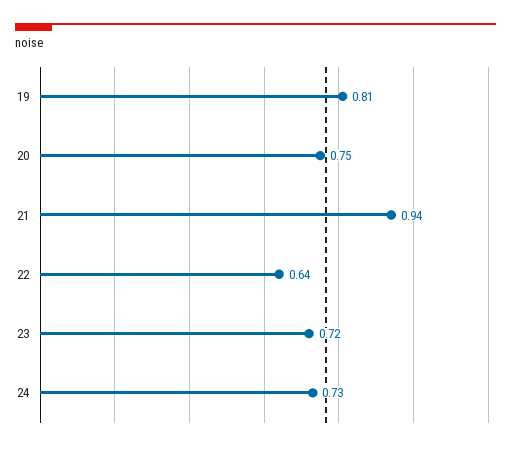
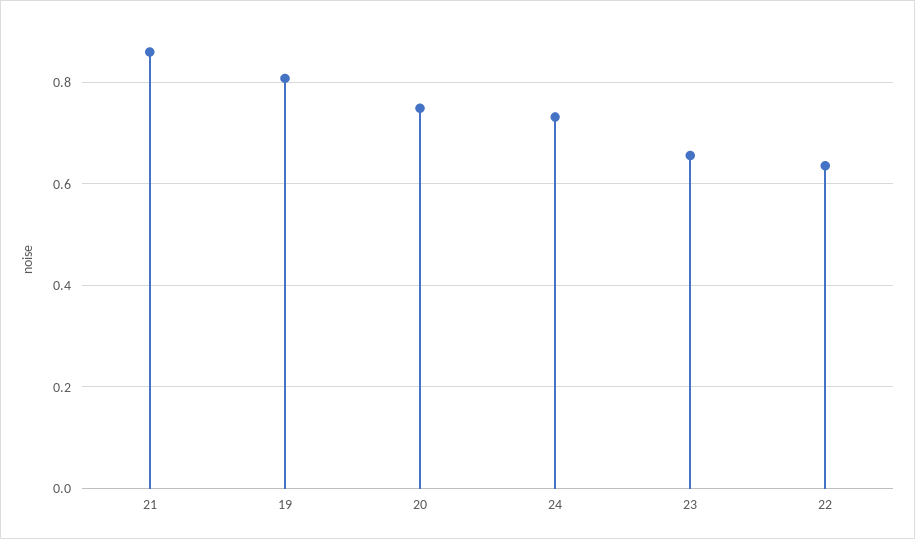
  {
    "19": 0.81,
    "20": 0.75,
-   "21": 0.94,
+   "21": 0.86,
    "22": 0.64,
-   "23": 0.72,
+   "23": 0.66,
    "24": 0.73
  }

